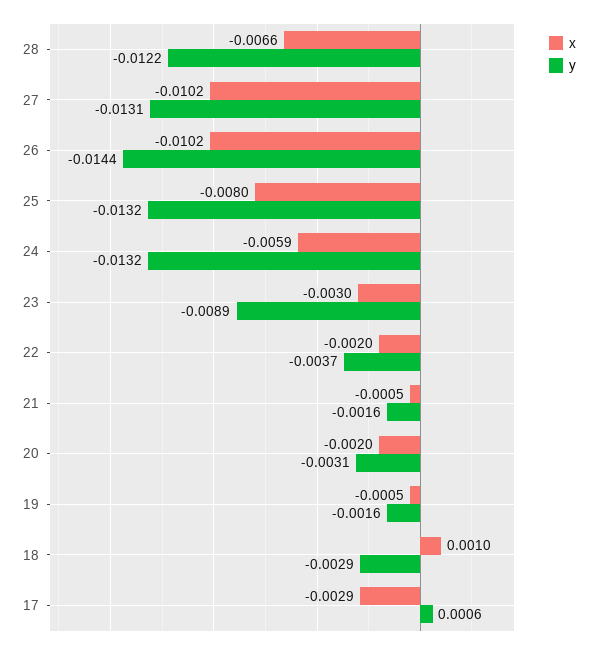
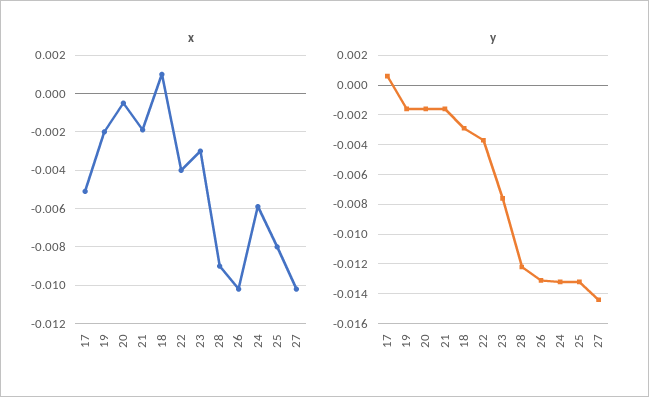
  {
    "x": {
-     "28": -0.0066,
+     "28": -0.009,
      "27": -0.0102,
      "26": -0.0102,
      "25": -0.008,
      "24": -0.0059,
      "23": -0.003,
-     "22": -0.002,
+     "22": -0.004,
-     "21": -0.0005,
+     "21": -0.002,
-     "20": -0.002,
+     "20": -0.0005,
-     "19": -0.0005,
+     "19": -0.002,
      "18": 0.001,
-     "17": -0.0029
+     "17": -0.005
    },
    "y": {
      "28": -0.0122,
-     "27": -0.0131,
+     "27": -0.0145,
-     "26": -0.0144,
+     "26": -0.013,
      "25": -0.0132,
      "24": -0.0132,
-     "23": -0.0089,
+     "23": -0.0075,
      "22": -0.0037,
      "21": -0.0016,
-     "20": -0.0031,
+     "20": -0.0015,
      "19": -0.0016,
      "18": -0.0029,
      "17": 0.0006
    }
  }

